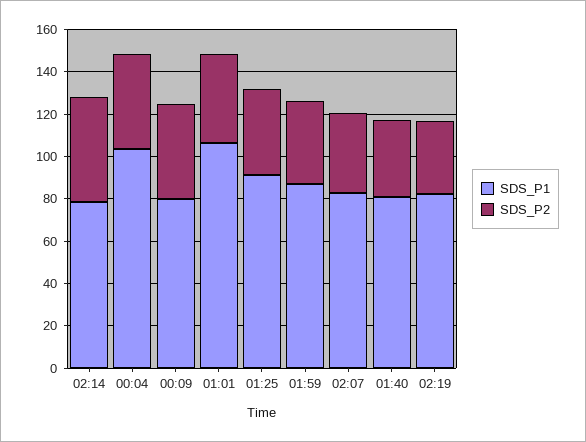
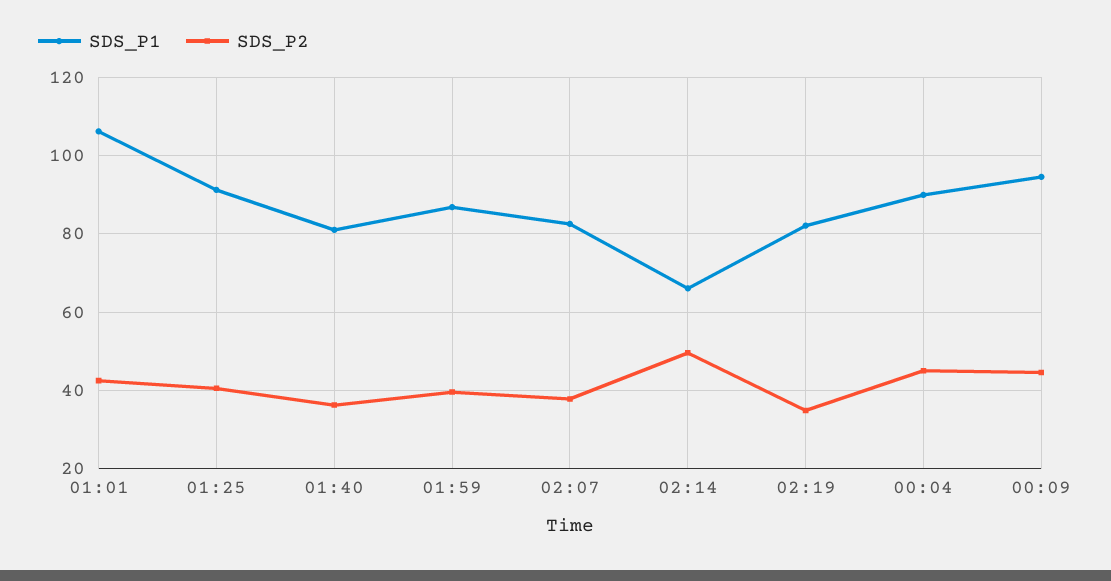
  {
    "SDS_P1": {
-     "02:14": 80,
+     "02:14": 66,
-     "00:04": 105,
+     "00:04": 90,
-     "00:09": 80,
+     "00:09": 94,
      "01:01": 106,
      "01:25": 92,
      "01:59": 86,
      "02:07": 82,
      "01:40": 82,
      "02:19": 82
    },
    "SDS_P2": {
      "02:14": 50,
      "00:04": 46,
      "00:09": 44,
      "01:01": 42,
      "01:25": 40,
      "01:59": 40,
      "02:07": 38,
      "01:40": 36,
      "02:19": 34
    }
  }

